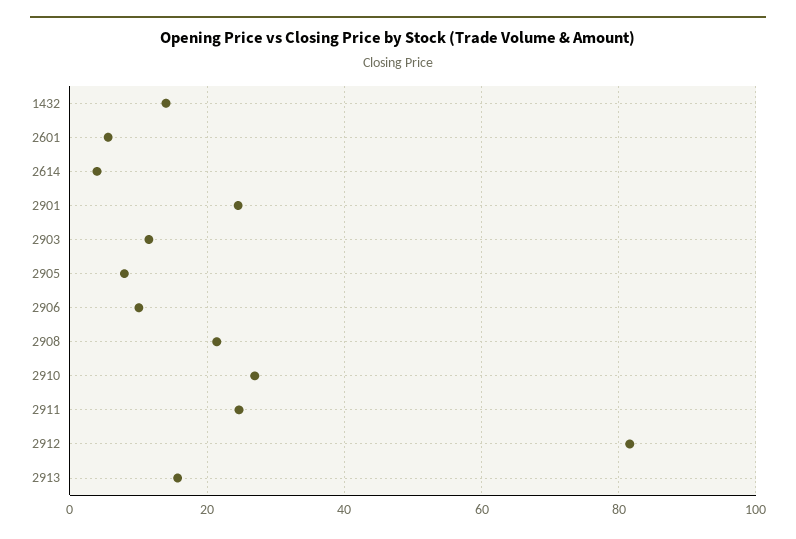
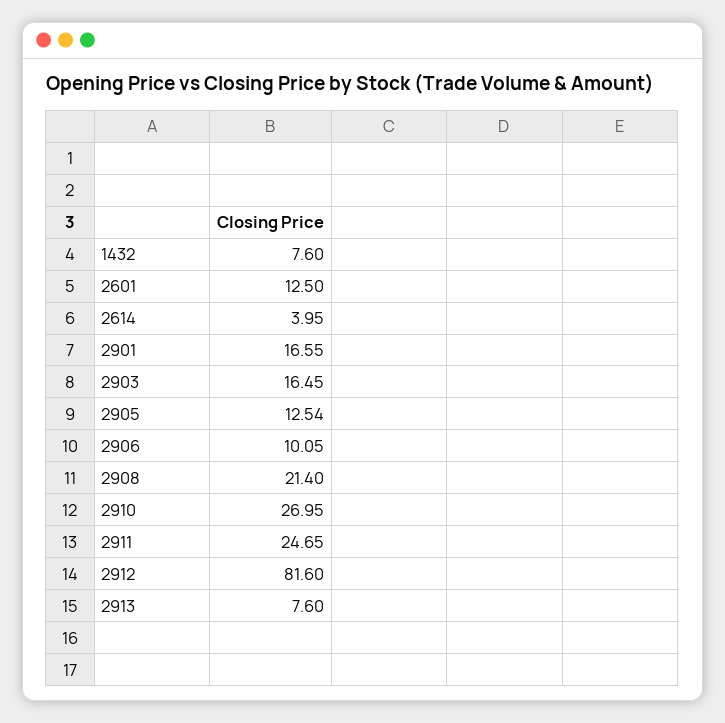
  {
-   "1432": 14,
+   "1432": 7.6,
-   "2601": 6,
+   "2601": 12.5,
    "2614": 3.95,
-   "2901": 24,
+   "2901": 16.55,
-   "2903": 12,
+   "2903": 16.45,
-   "2905": 8,
+   "2905": 12.54,
    "2906": 10.05,
    "2908": 21.4,
    "2910": 26.95,
    "2911": 24.65,
    "2912": 81.6,
-   "2913": 16
+   "2913": 7.6
  }

